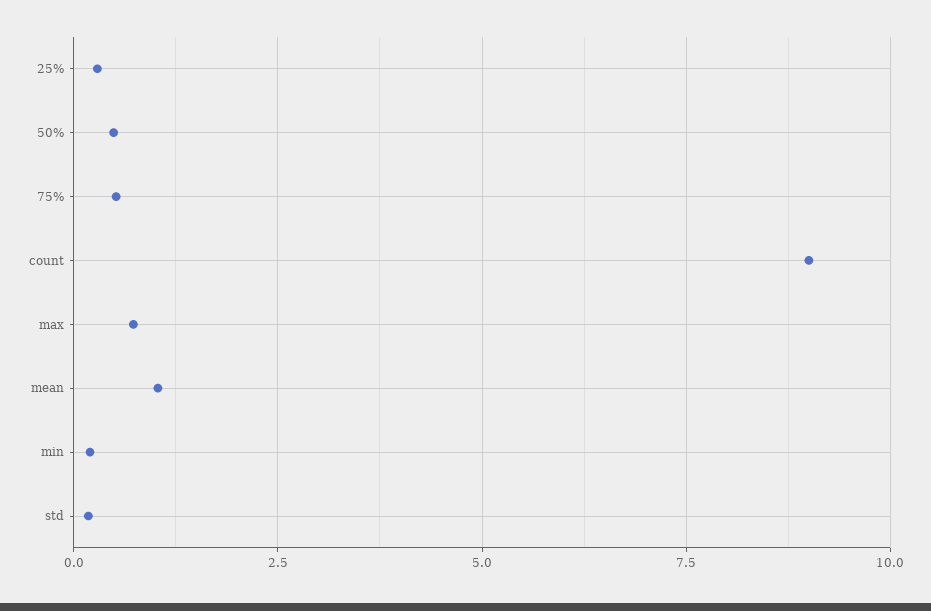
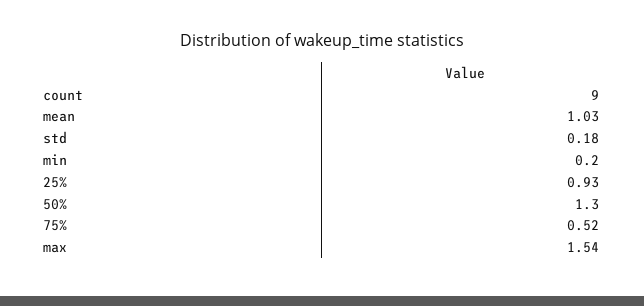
  {
-   "25%": 0.25,
+   "25%": 0.93,
-   "50%": 0.5,
+   "50%": 1.3,
    "75%": 0.52,
    "count": 9,
-   "max": 0.75,
+   "max": 1.54,
    "mean": 1.03,
    "min": 0.2,
    "std": 0.18
  }

